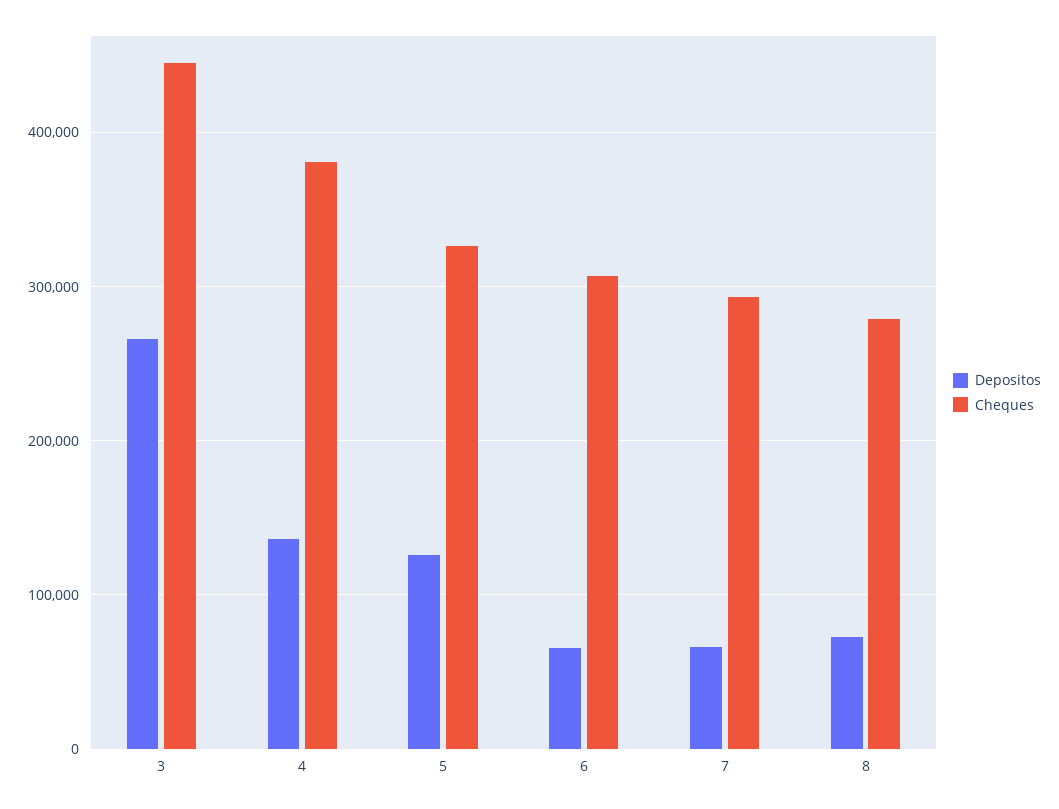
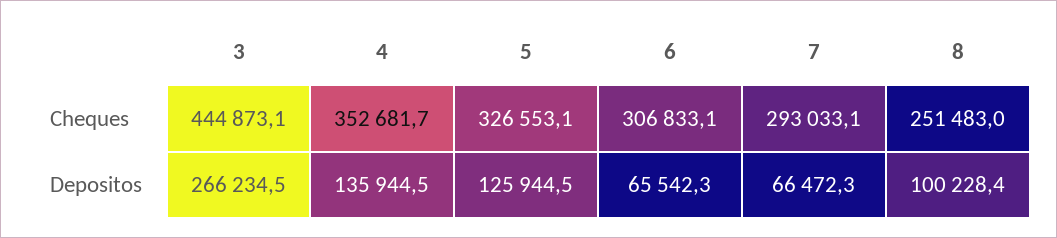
  {
    "Depositos": {
      "3": 266234.5,
      "4": 135944.5,
      "5": 125944.5,
      "6": 65542.3,
      "7": 66472.3,
-     "8": 70000
+     "8": 100228.4
    },
    "Cheques": {
      "3": 444873.1,
-     "4": 380000,
+     "4": 352681.7,
      "5": 326553.1,
      "6": 306833.1,
      "7": 293033.1,
-     "8": 280000
+     "8": 251483
    }
  }

